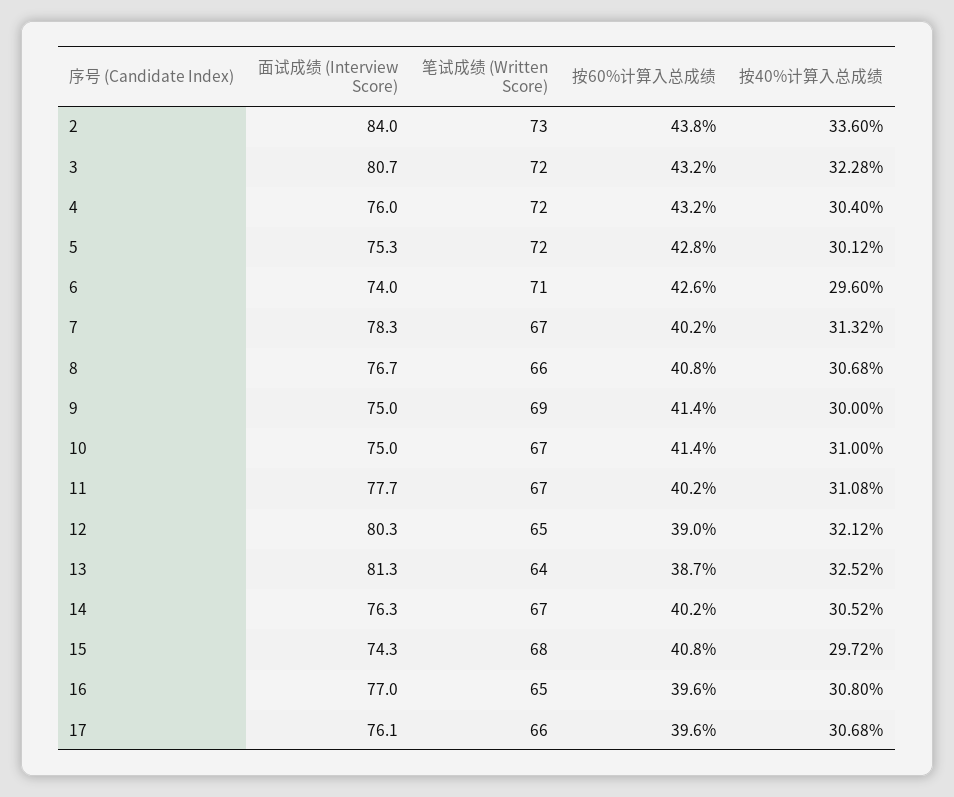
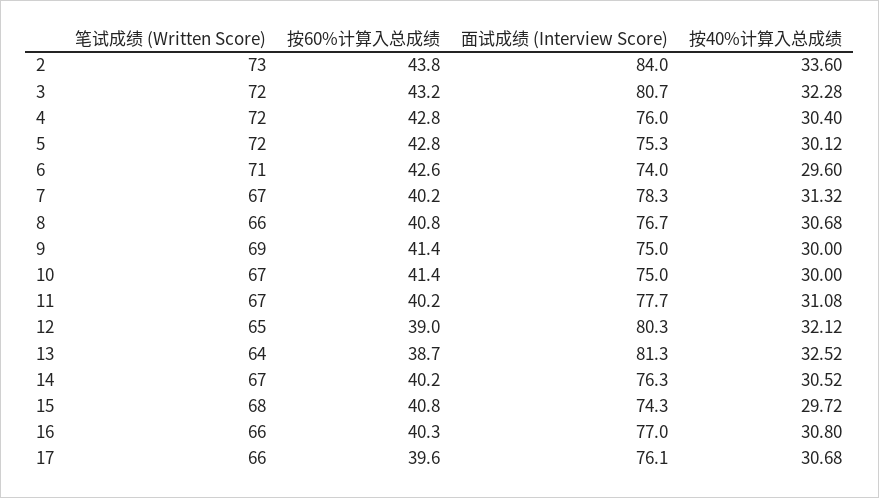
  {
    "面试成绩 (Interview Score)": {
      "2": 84,
      "3": 80.7,
      "4": 76,
      "5": 75.3,
      "6": 74,
      "7": 78.3,
      "8": 76.7,
      "9": 75,
      "10": 75,
      "11": 77.7,
      "12": 80.3,
      "13": 81.3,
      "14": 76.3,
      "15": 74.3,
      "16": 77,
      "17": 76.1
    },
    "笔试成绩 (Written Score)": {
      "2": 73,
      "3": 72,
      "4": 72,
      "5": 72,
      "6": 71,
      "7": 67,
      "8": 66,
      "9": 69,
      "10": 67,
      "11": 67,
      "12": 65,
      "13": 64,
      "14": 67,
      "15": 68,
-     "16": 65,
+     "16": 66,
      "17": 66
    },
    "按60%计算入总成绩": {
      "2": 43.8,
      "3": 43.2,
-     "4": 43.2,
+     "4": 42.8,
      "5": 42.8,
      "6": 42.6,
      "7": 40.2,
      "8": 40.8,
      "9": 41.4,
      "10": 41.4,
      "11": 40.2,
      "12": 39,
      "13": 38.7,
      "14": 40.2,
      "15": 40.8,
-     "16": 39.6,
+     "16": 40.3,
      "17": 39.6
    },
    "按40%计算入总成绩": {
      "2": 33.6,
      "3": 32.28,
      "4": 30.4,
      "5": 30.12,
      "6": 29.6,
      "7": 31.32,
      "8": 30.68,
      "9": 30,
-     "10": 31,
+     "10": 30,
      "11": 31.08,
      "12": 32.12,
      "13": 32.52,
      "14": 30.52,
      "15": 29.72,
      "16": 30.8,
      "17": 30.68
    }
  }

